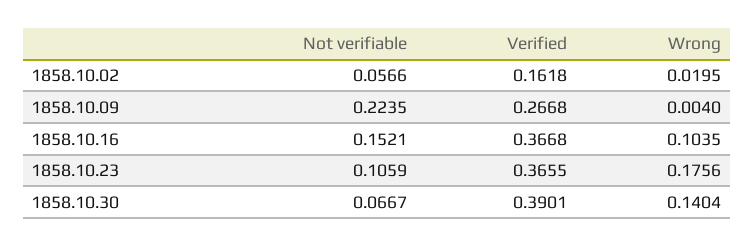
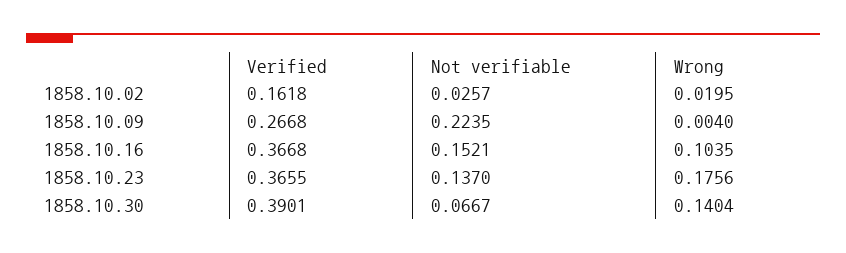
  {
    "Not verifiable": {
-     "1858.10.02": 0.0566,
+     "1858.10.02": 0.0257,
      "1858.10.09": 0.2235,
      "1858.10.16": 0.1521,
-     "1858.10.23": 0.1059,
+     "1858.10.23": 0.137,
      "1858.10.30": 0.0667
    },
    "Verified": {
      "1858.10.02": 0.1618,
      "1858.10.09": 0.2668,
      "1858.10.16": 0.3668,
      "1858.10.23": 0.3655,
      "1858.10.30": 0.3901
    },
    "Wrong": {
      "1858.10.02": 0.0195,
      "1858.10.09": 0.004,
      "1858.10.16": 0.1035,
      "1858.10.23": 0.1756,
      "1858.10.30": 0.1404
    }
  }

